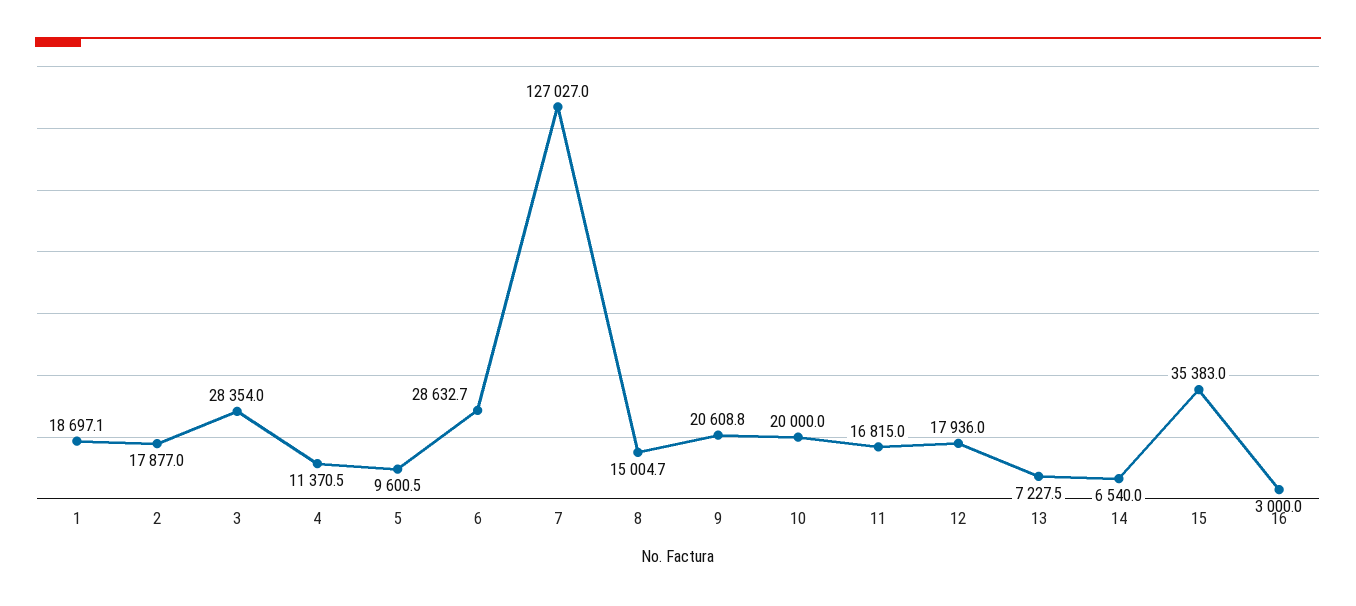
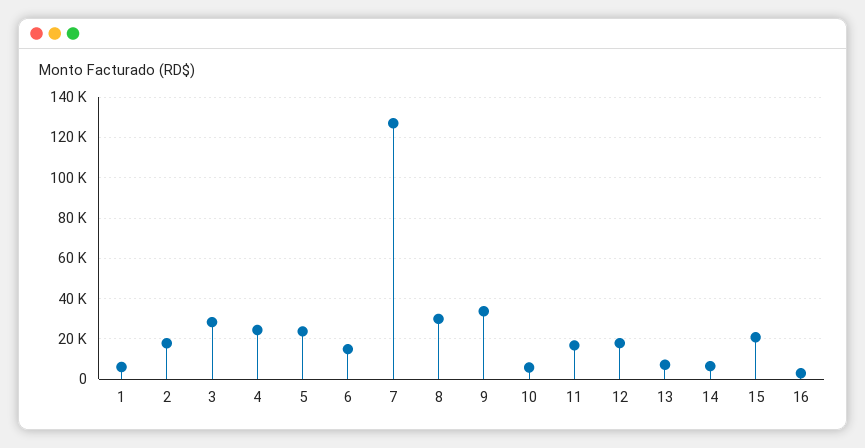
  {
-   "1": 18697.1,
+   "1": 5000,
    "2": 17877,
    "3": 28354,
-   "4": 11370.5,
+   "4": 25000,
-   "5": 9600.5,
+   "5": 25000,
-   "6": 28632.7,
+   "6": 15000,
    "7": 127027,
-   "8": 15004.7,
+   "8": 30000,
-   "9": 20608.8,
+   "9": 35000,
-   "10": 20000,
+   "10": 5000,
    "11": 16815,
    "12": 17936,
    "13": 7227.5,
    "14": 6540,
-   "15": 35383,
+   "15": 20000,
    "16": 3000
  }

